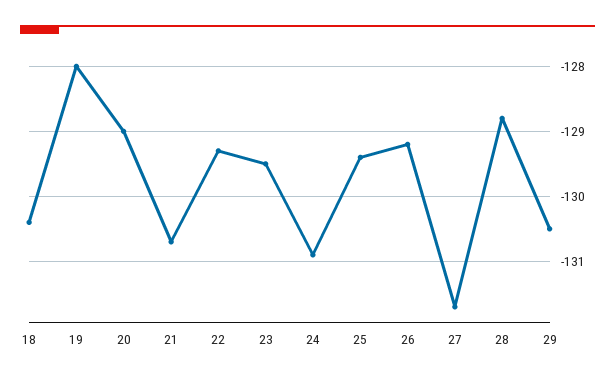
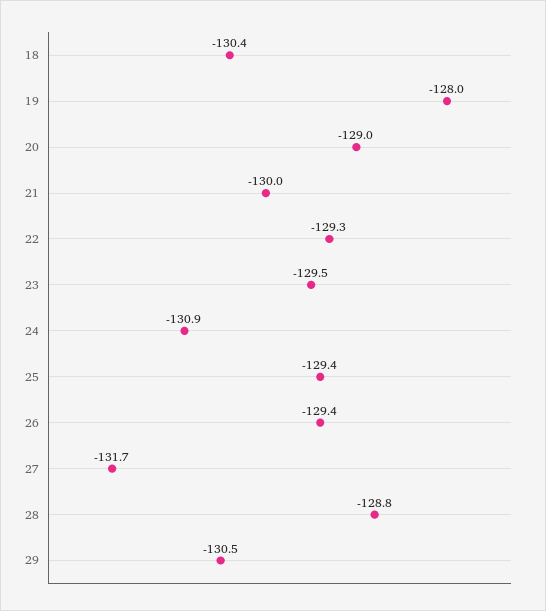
  {
    "18": -130.4,
    "19": -128,
    "20": -129,
-   "21": -130.7,
+   "21": -130,
    "22": -129.3,
    "23": -129.5,
    "24": -130.9,
    "25": -129.4,
-   "26": -129.2,
+   "26": -129.4,
    "27": -131.7,
    "28": -128.8,
    "29": -130.5
  }

